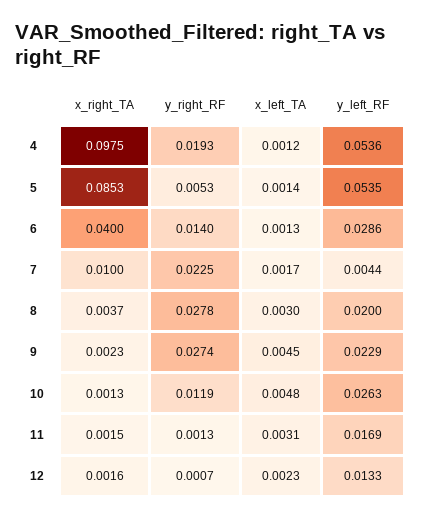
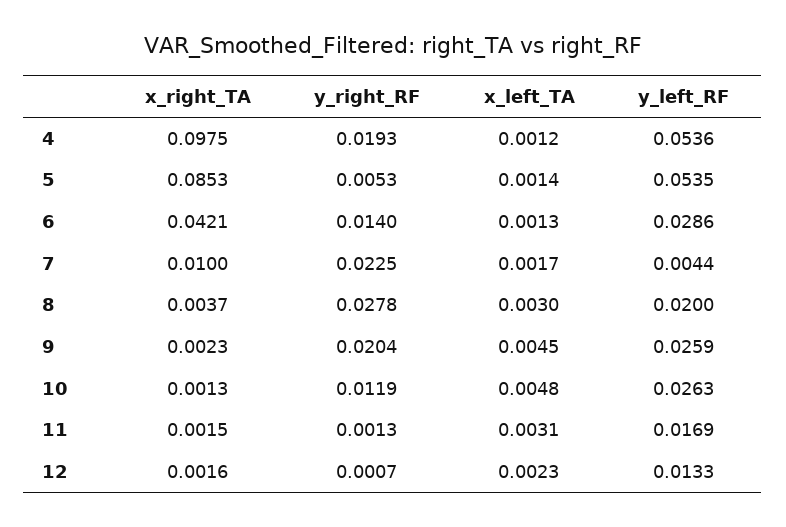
  {
    "x_right_TA": {
      "4": 0.0975,
      "5": 0.0853,
-     "6": 0.04,
+     "6": 0.0421,
      "7": 0.01,
      "8": 0.0037,
      "9": 0.0023,
      "10": 0.0013,
      "11": 0.0015,
      "12": 0.0016
    },
    "y_right_RF": {
      "4": 0.0193,
      "5": 0.0053,
      "6": 0.014,
      "7": 0.0225,
      "8": 0.0278,
-     "9": 0.0274,
+     "9": 0.0204,
      "10": 0.0119,
      "11": 0.0013,
      "12": 0.0007
    },
    "x_left_TA": {
      "4": 0.0012,
      "5": 0.0014,
      "6": 0.0013,
      "7": 0.0017,
      "8": 0.003,
      "9": 0.0045,
      "10": 0.0048,
      "11": 0.0031,
      "12": 0.0023
    },
    "y_left_RF": {
      "4": 0.0536,
      "5": 0.0535,
      "6": 0.0286,
      "7": 0.0044,
      "8": 0.02,
-     "9": 0.0229,
+     "9": 0.0259,
      "10": 0.0263,
      "11": 0.0169,
      "12": 0.0133
    }
  }

